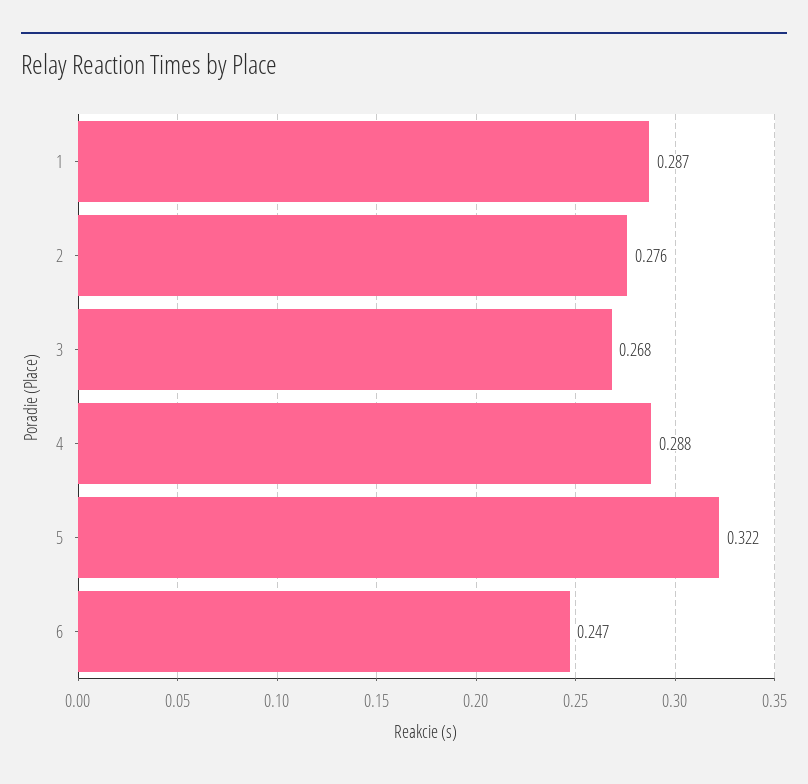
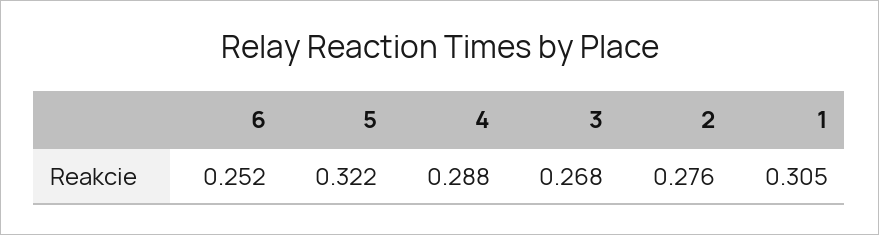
  {
-   "1": 0.287,
+   "1": 0.305,
    "2": 0.276,
    "3": 0.268,
    "4": 0.288,
    "5": 0.322,
-   "6": 0.247
+   "6": 0.252
  }

